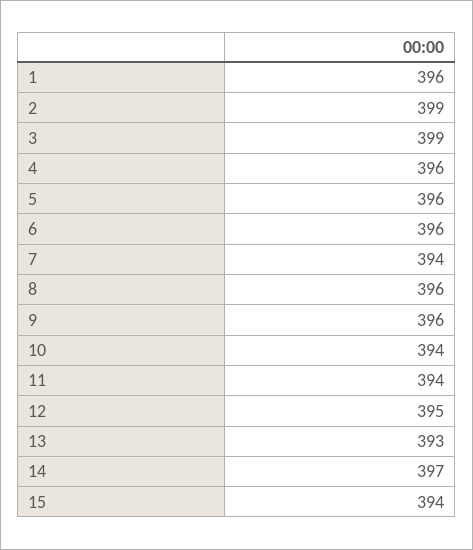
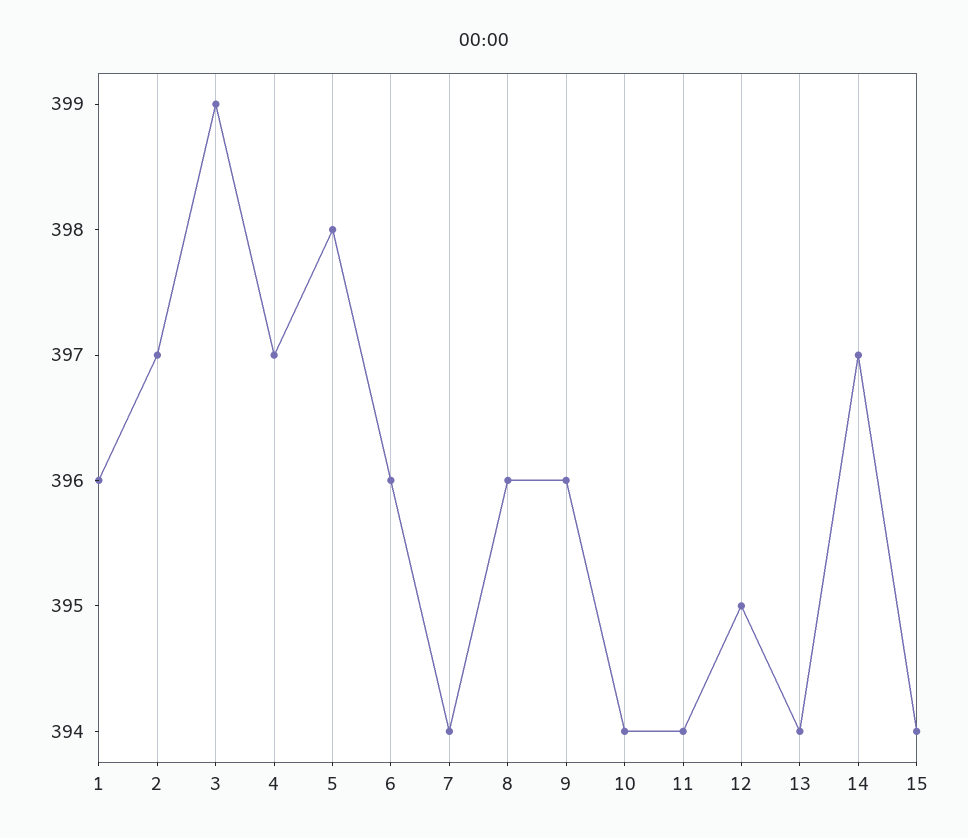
  {
    "1": 396,
-   "2": 399,
+   "2": 397,
    "3": 399,
-   "4": 396,
+   "4": 397,
-   "5": 396,
+   "5": 398,
    "6": 396,
    "7": 394,
    "8": 396,
    "9": 396,
    "10": 394,
    "11": 394,
    "12": 395,
-   "13": 393,
+   "13": 394,
    "14": 397,
    "15": 394
  }

